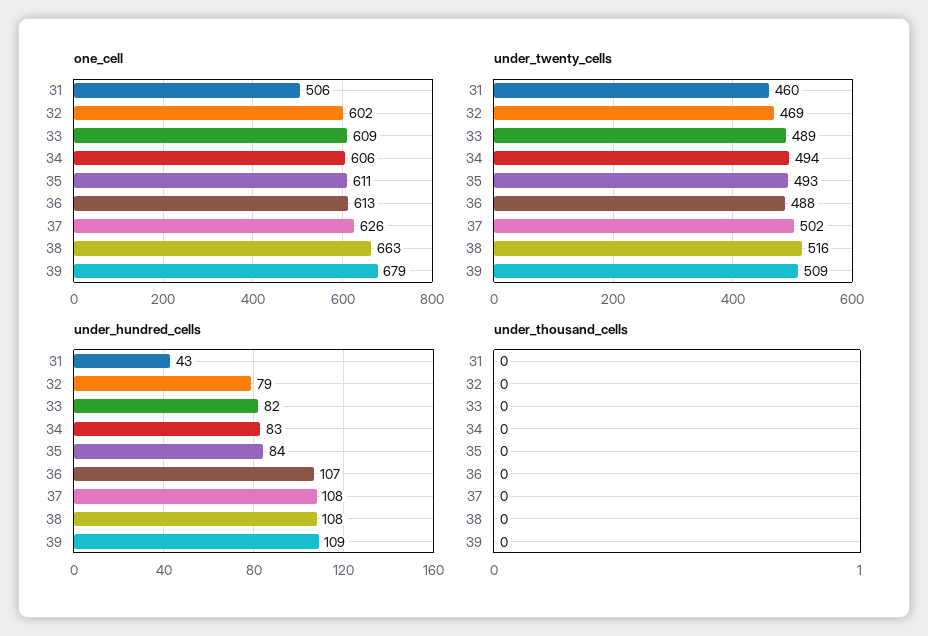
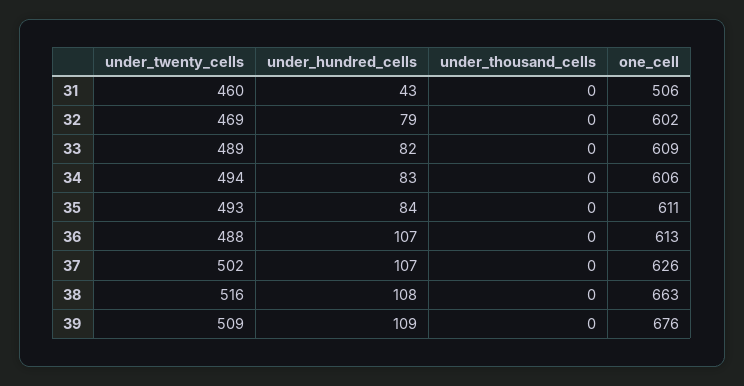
  {
    "one_cell": {
      "31": 506,
      "32": 602,
      "33": 609,
      "34": 606,
      "35": 611,
      "36": 613,
      "37": 626,
      "38": 663,
-     "39": 679
+     "39": 676
    },
    "under_twenty_cells": {
      "31": 460,
      "32": 469,
      "33": 489,
      "34": 494,
      "35": 493,
      "36": 488,
      "37": 502,
      "38": 516,
      "39": 509
    },
    "under_hundred_cells": {
      "31": 43,
      "32": 79,
      "33": 82,
      "34": 83,
      "35": 84,
      "36": 107,
-     "37": 108,
+     "37": 107,
      "38": 108,
      "39": 109
    },
    "under_thousand_cells": {
      "31": 0,
      "32": 0,
      "33": 0,
      "34": 0,
      "35": 0,
      "36": 0,
      "37": 0,
      "38": 0,
      "39": 0
    }
  }

